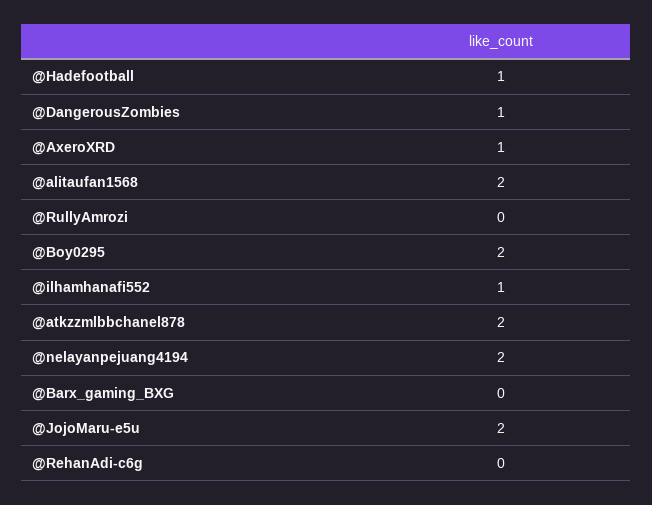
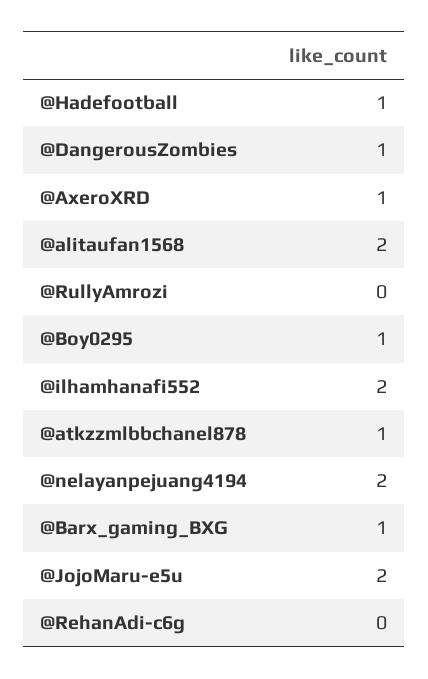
  {
    "@Hadefootball": 1,
    "@DangerousZombies": 1,
    "@AxeroXRD": 1,
    "@alitaufan1568": 2,
    "@RullyAmrozi": 0,
-   "@Boy0295": 2,
+   "@Boy0295": 1,
-   "@ilhamhanafi552": 1,
+   "@ilhamhanafi552": 2,
-   "@atkzzmlbbchanel878": 2,
+   "@atkzzmlbbchanel878": 1,
    "@nelayanpejuang4194": 2,
-   "@Barx_gaming_BXG": 0,
+   "@Barx_gaming_BXG": 1,
    "@JojoMaru-e5u": 2,
    "@RehanAdi-c6g": 0
  }

